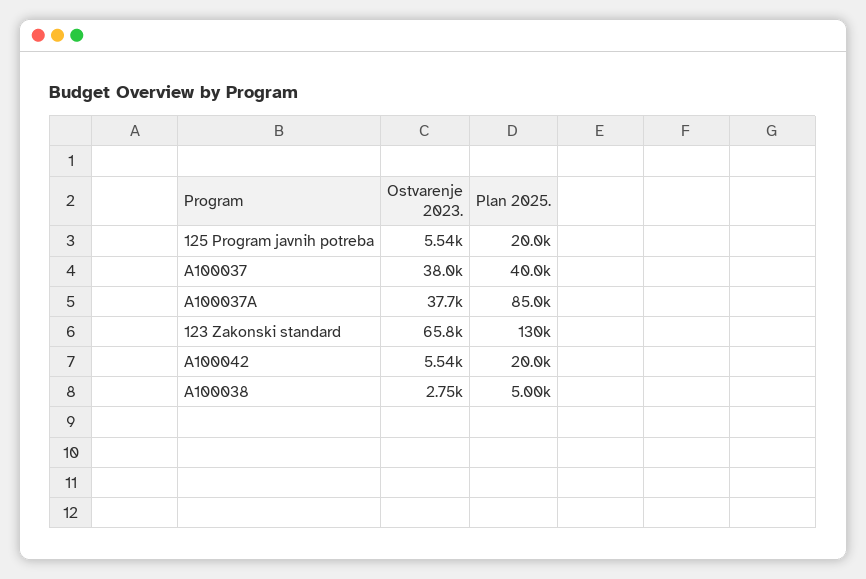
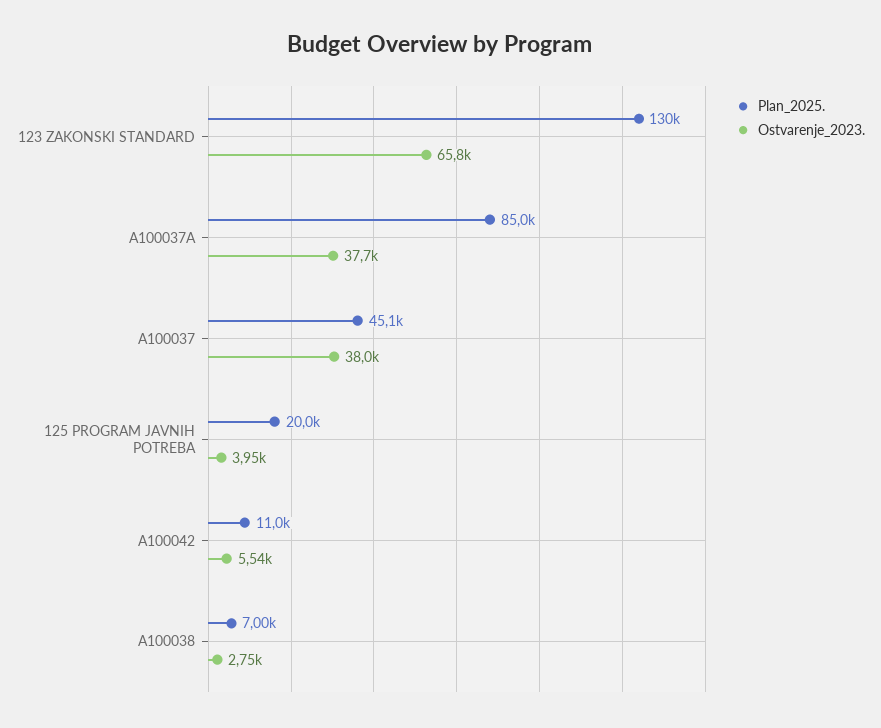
  {
    "Ostvarenje 2023.": {
-     "125 Program javnih potreba": 5540,
+     "125 Program javnih potreba": 3950,
      "A100037": 38000,
      "A100037A": 37700,
      "123 Zakonski standard": 65800,
      "A100042": 5540,
      "A100038": 2750
    },
    "Plan 2025.": {
      "125 Program javnih potreba": 20000,
-     "A100037": 40000,
+     "A100037": 45100,
      "A100037A": 85000,
      "123 Zakonski standard": 130000,
-     "A100042": 20000,
+     "A100042": 11000,
-     "A100038": 5000
+     "A100038": 7000
    }
  }

